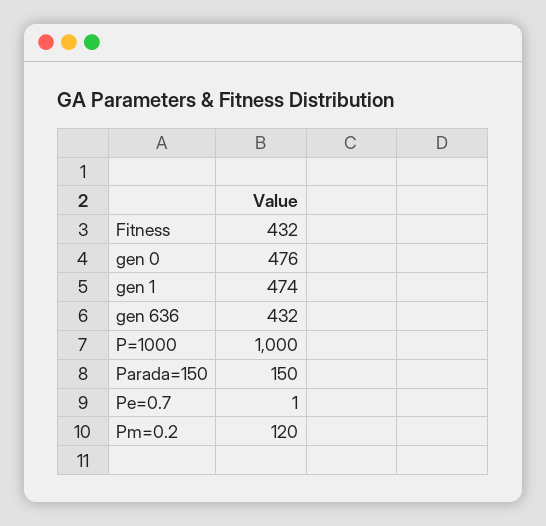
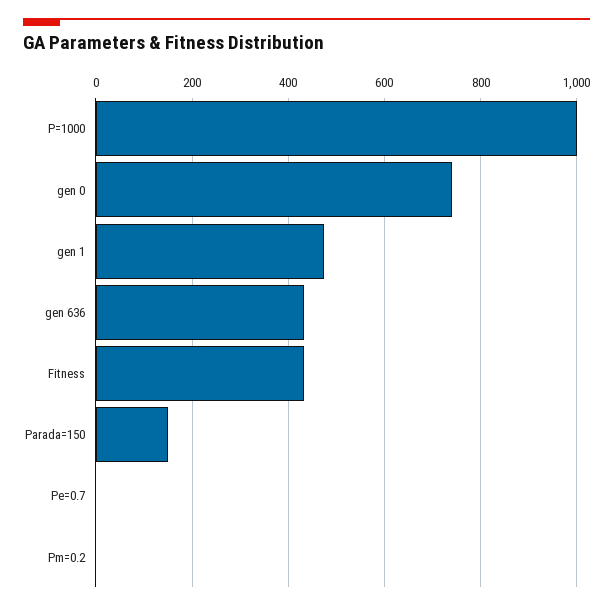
  {
    "Fitness": 432,
-   "gen 0": 476,
+   "gen 0": 740,
    "gen 1": 474,
    "gen 636": 432,
    "P=1000": 1000,
    "Parada=150": 150,
    "Pe=0.7": 1,
-   "Pm=0.2": 120
+   "Pm=0.2": 0
  }

